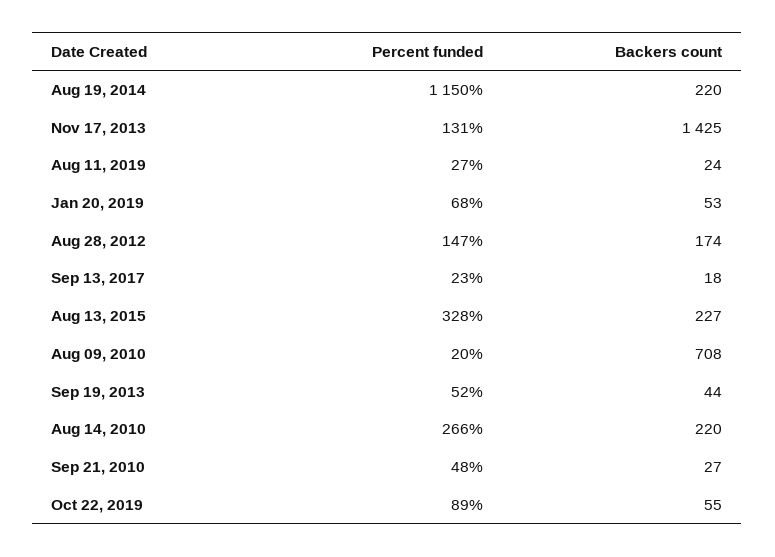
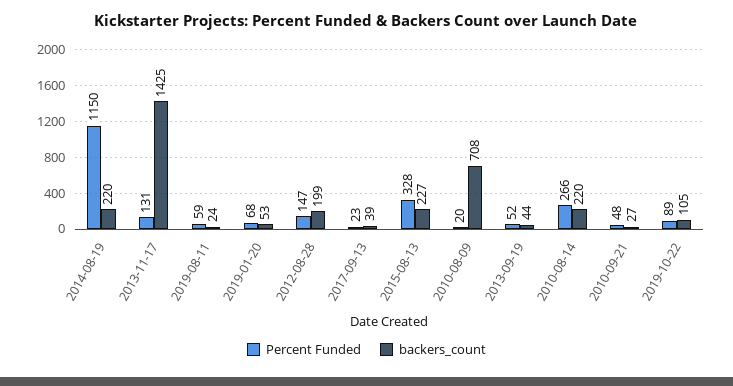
  {
    "Percent funded": {
      "Aug 19, 2014": 1150,
      "Nov 17, 2013": 131,
-     "Aug 11, 2019": 27,
+     "Aug 11, 2019": 59,
      "Jan 20, 2019": 68,
      "Aug 28, 2012": 147,
      "Sep 13, 2017": 23,
      "Aug 13, 2015": 328,
      "Aug 09, 2010": 20,
      "Sep 19, 2013": 52,
      "Aug 14, 2010": 266,
      "Sep 21, 2010": 48,
      "Oct 22, 2019": 89
    },
    "Backers count": {
      "Aug 19, 2014": 220,
      "Nov 17, 2013": 1425,
      "Aug 11, 2019": 24,
      "Jan 20, 2019": 53,
-     "Aug 28, 2012": 174,
+     "Aug 28, 2012": 199,
-     "Sep 13, 2017": 18,
+     "Sep 13, 2017": 39,
      "Aug 13, 2015": 227,
      "Aug 09, 2010": 708,
      "Sep 19, 2013": 44,
      "Aug 14, 2010": 220,
      "Sep 21, 2010": 27,
-     "Oct 22, 2019": 55
+     "Oct 22, 2019": 105
    }
  }

